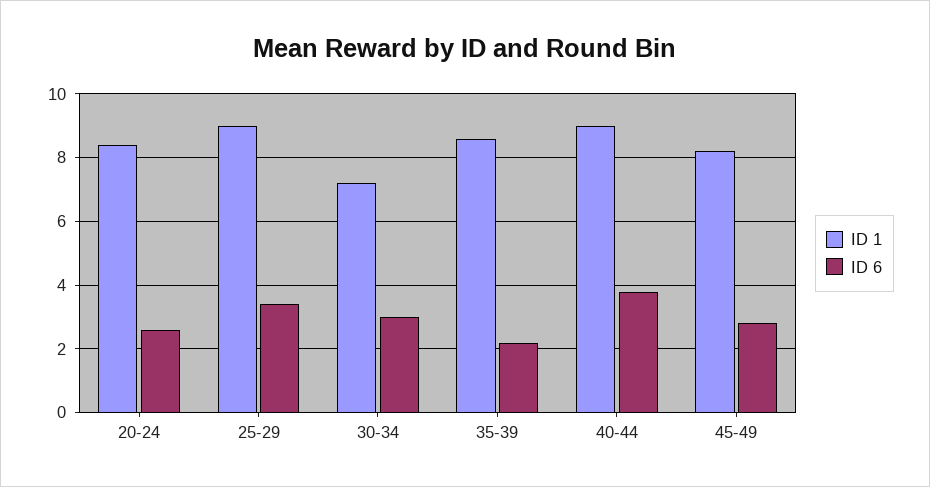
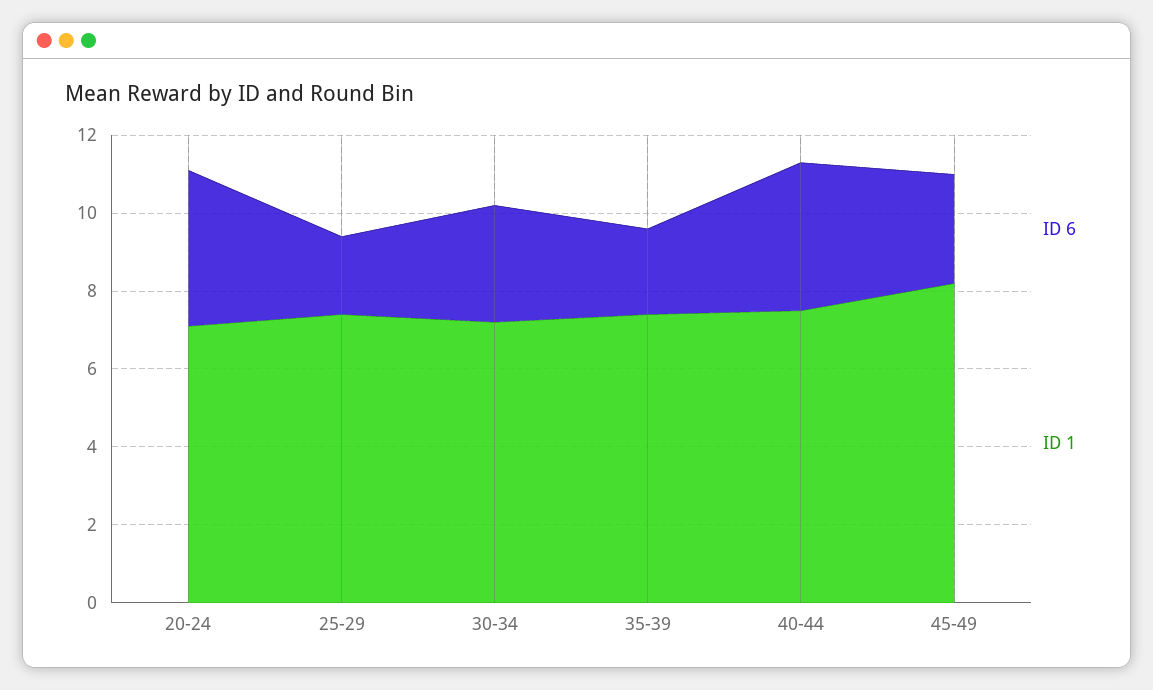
  {
    "ID 1": {
-     "20-24": 8.5,
+     "20-24": 7,
-     "25-29": 9,
+     "25-29": 7.5,
      "30-34": 7,
-     "35-39": 8.5,
+     "35-39": 7.5,
-     "40-44": 9,
+     "40-44": 7.5,
      "45-49": 8
    },
    "ID 6": {
-     "20-24": 2.5,
+     "20-24": 4,
-     "25-29": 3.5,
+     "25-29": 2,
      "30-34": 3,
      "35-39": 2,
      "40-44": 4,
      "45-49": 3
    }
  }

